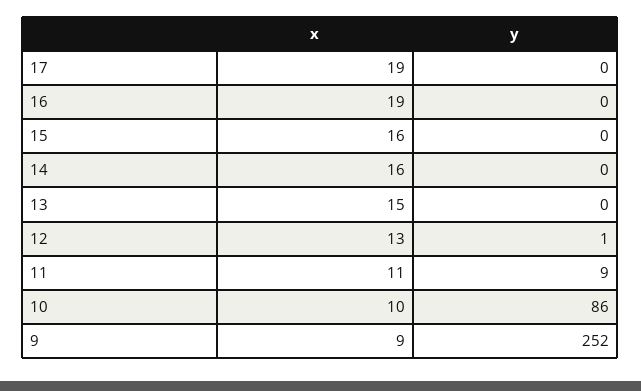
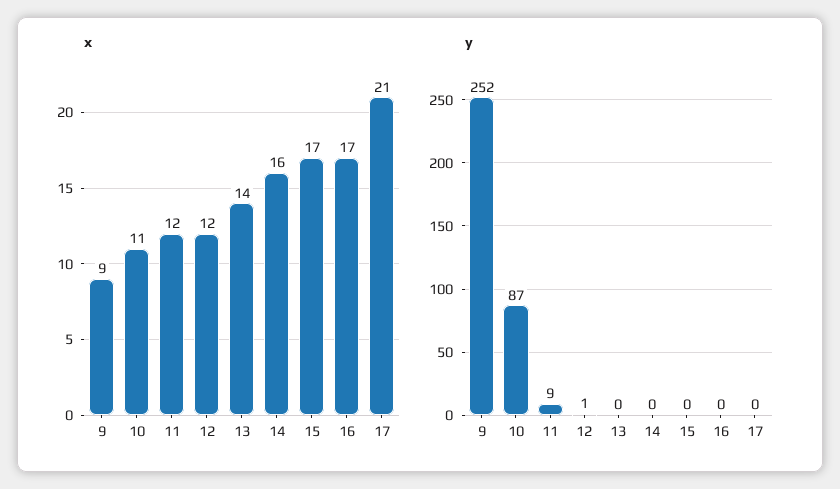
  {
    "x": {
-     "17": 19,
+     "17": 21,
-     "16": 19,
+     "16": 17,
-     "15": 16,
+     "15": 17,
      "14": 16,
-     "13": 15,
+     "13": 14,
-     "12": 13,
+     "12": 12,
-     "11": 11,
+     "11": 12,
-     "10": 10,
+     "10": 11,
      "9": 9
    },
    "y": {
      "17": 0,
      "16": 0,
      "15": 0,
      "14": 0,
      "13": 0,
      "12": 1,
      "11": 9,
-     "10": 86,
+     "10": 87,
      "9": 252
    }
  }

